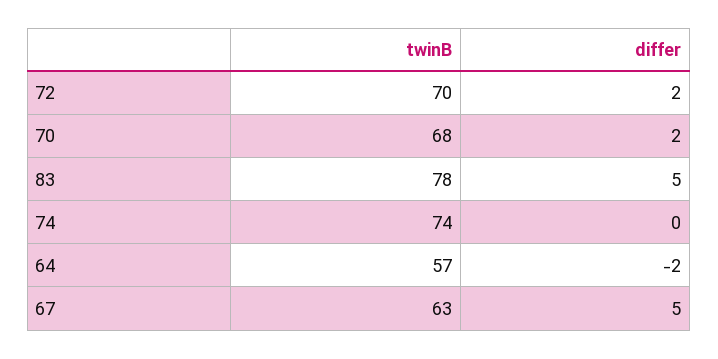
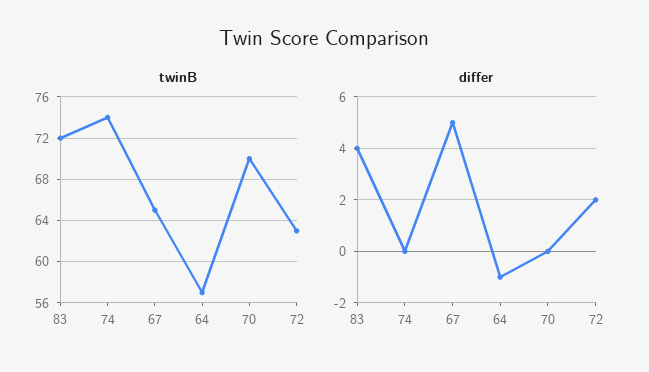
  {
    "twinB": {
-     "72": 70,
+     "72": 63,
-     "70": 68,
+     "70": 70,
-     "83": 78,
+     "83": 72,
      "74": 74,
      "64": 57,
-     "67": 63
+     "67": 65
    },
    "differ": {
      "72": 2,
-     "70": 2,
+     "70": 0,
-     "83": 5,
+     "83": 4,
      "74": 0,
-     "64": -2,
+     "64": -1,
      "67": 5
    }
  }

